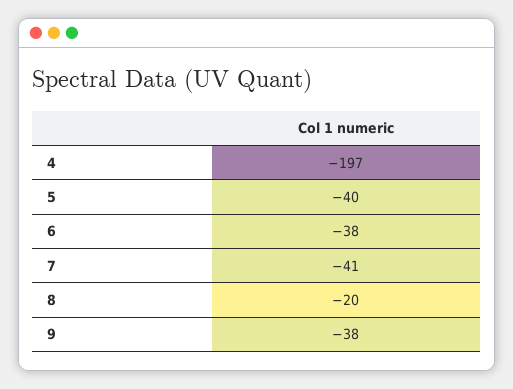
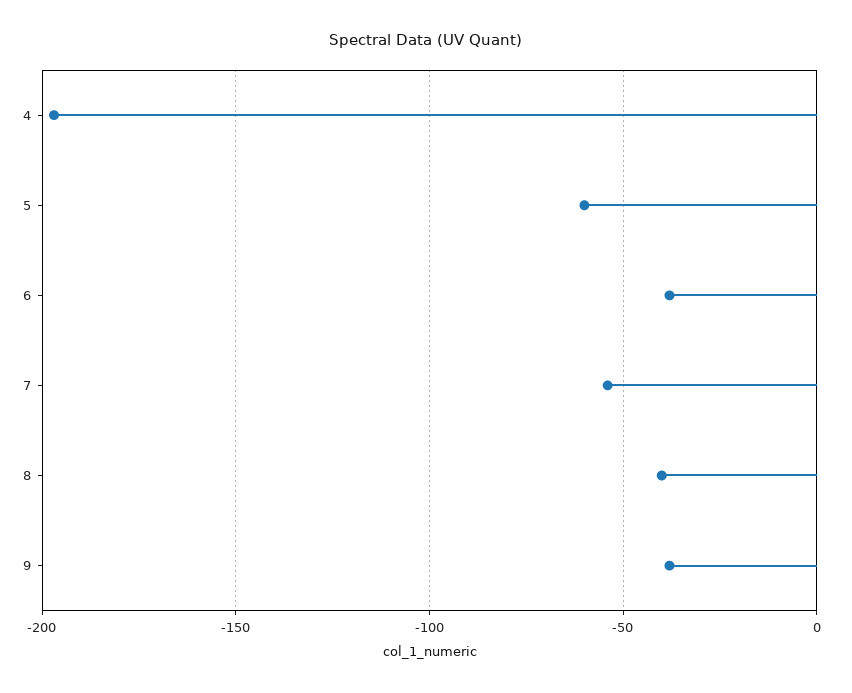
  {
    "4": -197,
-   "5": -40,
+   "5": -60,
    "6": -38,
-   "7": -41,
+   "7": -55,
-   "8": -20,
+   "8": -40,
    "9": -38
  }

